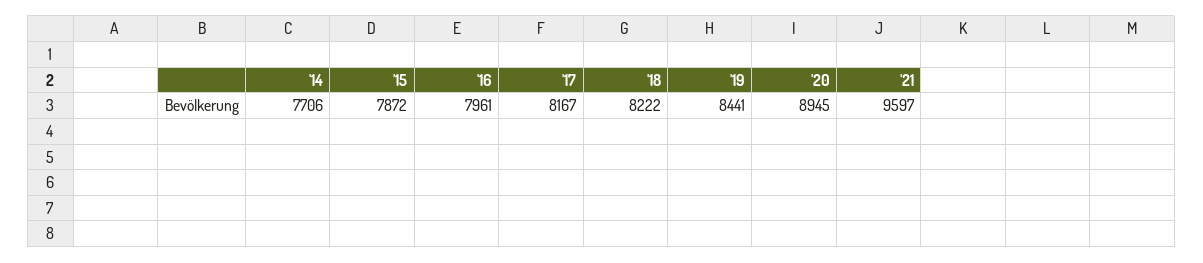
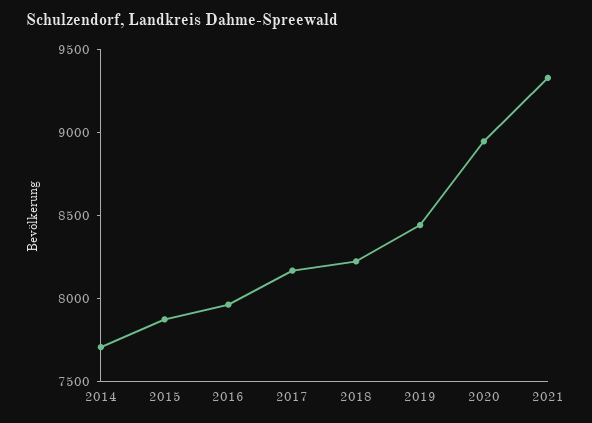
  {
    "'14": 7706,
    "'15": 7872,
    "'16": 7961,
    "'17": 8167,
    "'18": 8222,
    "'19": 8441,
    "'20": 8945,
-   "'21": 9597
+   "'21": 9300
  }

